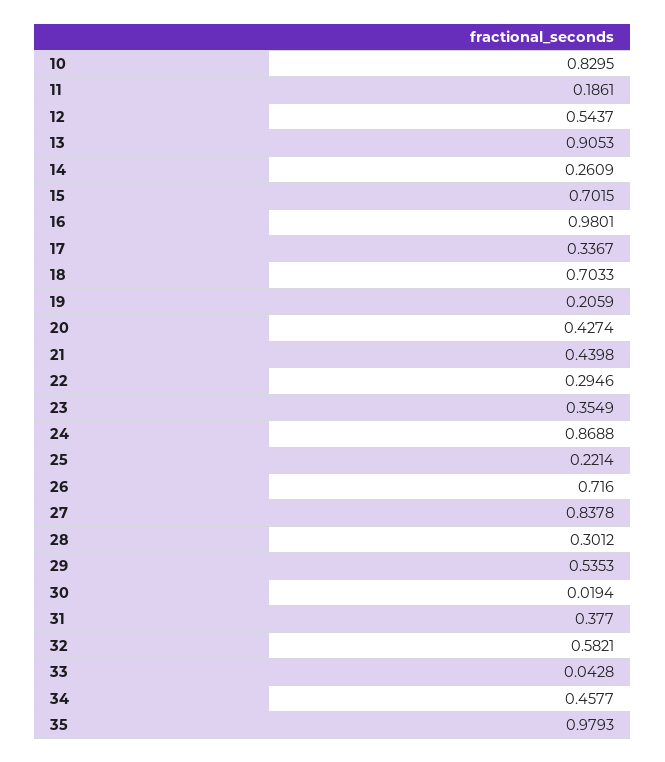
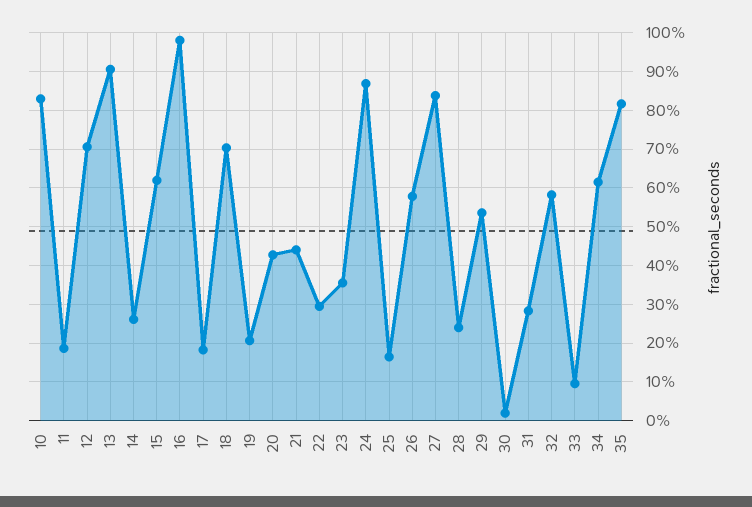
  {
    "10": 0.8295,
    "11": 0.1861,
-   "12": 0.5437,
+   "12": 0.7,
    "13": 0.9053,
    "14": 0.2609,
-   "15": 0.7015,
+   "15": 0.62,
    "16": 0.9801,
-   "17": 0.3367,
+   "17": 0.18,
    "18": 0.7033,
    "19": 0.2059,
    "20": 0.4274,
    "21": 0.4398,
    "22": 0.2946,
    "23": 0.3549,
    "24": 0.8688,
-   "25": 0.2214,
+   "25": 0.16,
-   "26": 0.716,
+   "26": 0.58,
    "27": 0.8378,
-   "28": 0.3012,
+   "28": 0.24,
    "29": 0.5353,
    "30": 0.0194,
-   "31": 0.377,
+   "31": 0.28,
    "32": 0.5821,
-   "33": 0.0428,
+   "33": 0.1,
-   "34": 0.4577,
+   "34": 0.62,
-   "35": 0.9793
+   "35": 0.82
  }

